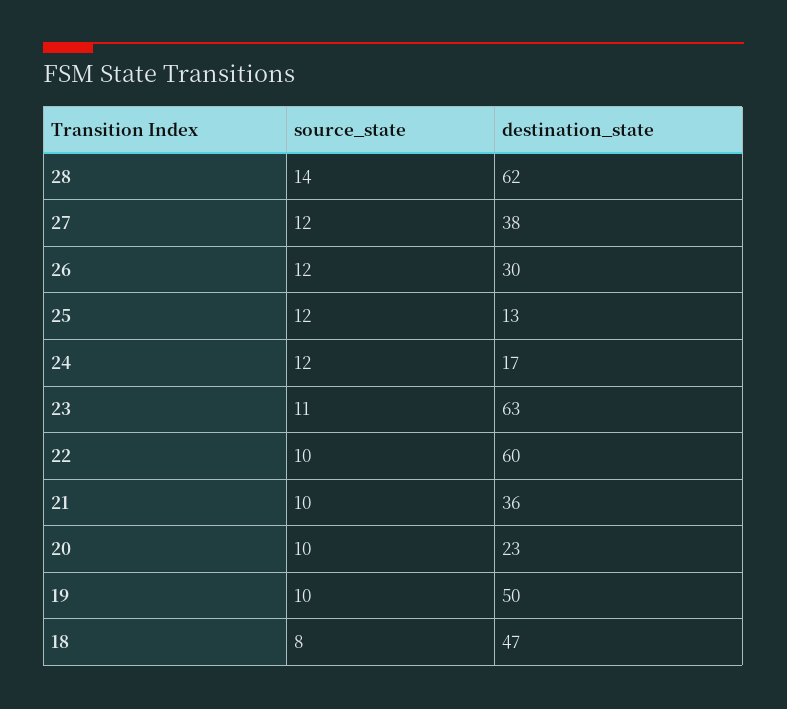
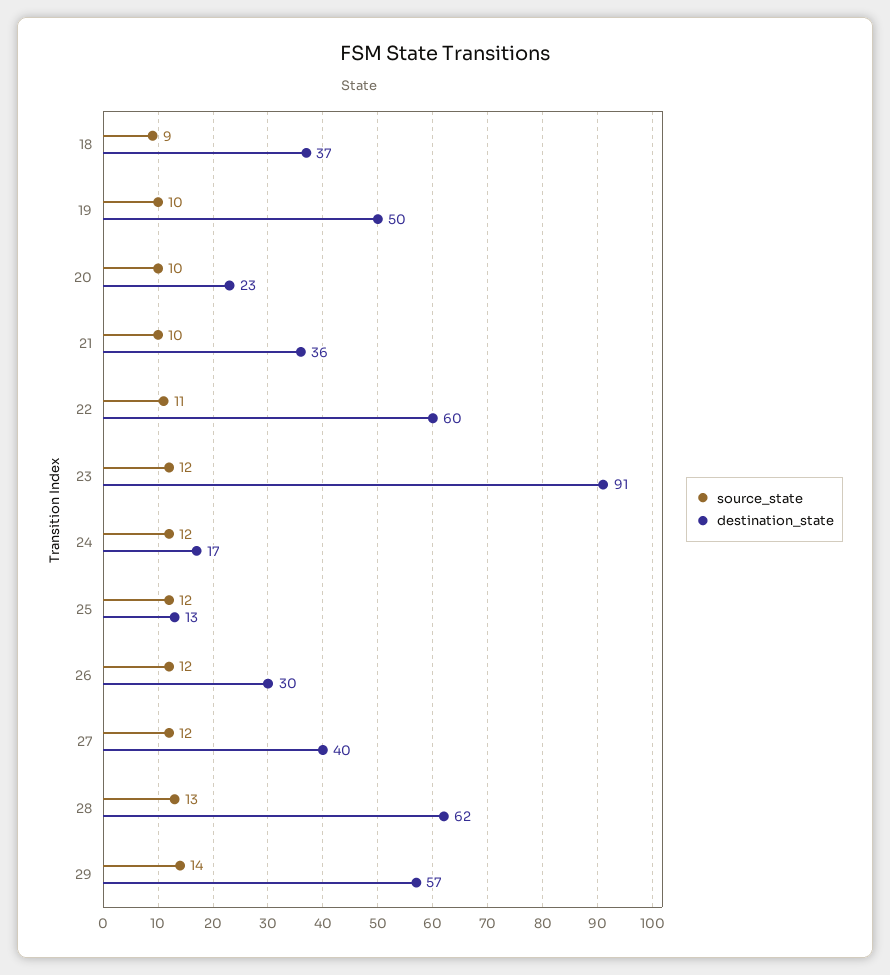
  {
    "source_state": {
-     "28": 14,
+     "28": 13,
      "27": 12,
      "26": 12,
      "25": 12,
      "24": 12,
-     "23": 11,
+     "23": 12,
-     "22": 10,
+     "22": 11,
      "21": 10,
      "20": 10,
      "19": 10,
-     "18": 8
+     "18": 9,
+     "29": 14
    },
    "destination_state": {
      "28": 62,
-     "27": 38,
+     "27": 40,
      "26": 30,
      "25": 13,
      "24": 17,
-     "23": 63,
+     "23": 91,
      "22": 60,
      "21": 36,
      "20": 23,
      "19": 50,
-     "18": 47
+     "18": 37,
+     "29": 57
    }
  }

